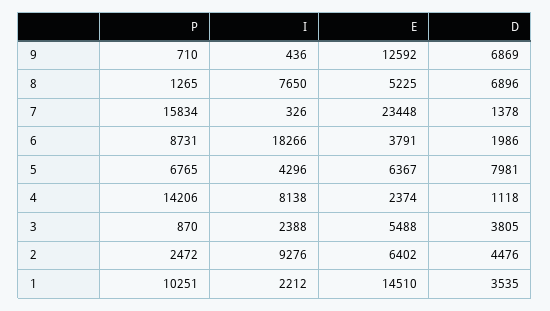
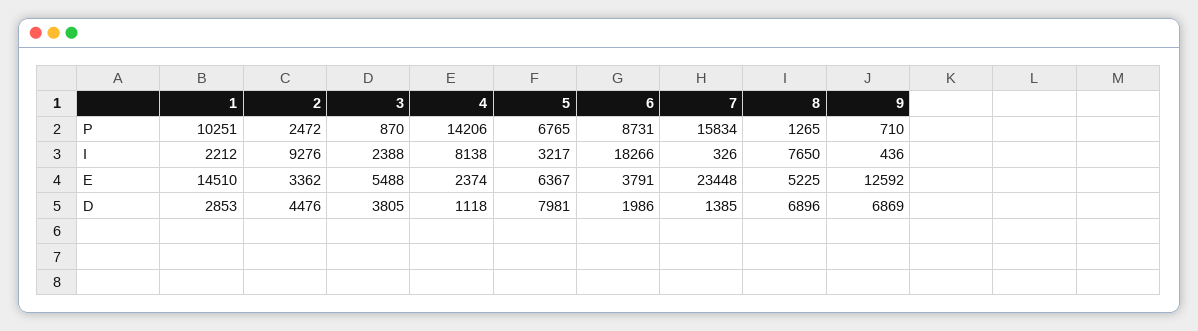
  {
    "P": {
      "9": 710,
      "8": 1265,
      "7": 15834,
      "6": 8731,
      "5": 6765,
      "4": 14206,
      "3": 870,
      "2": 2472,
      "1": 10251
    },
    "I": {
      "9": 436,
      "8": 7650,
      "7": 326,
      "6": 18266,
-     "5": 4296,
+     "5": 3217,
      "4": 8138,
      "3": 2388,
      "2": 9276,
      "1": 2212
    },
    "E": {
      "9": 12592,
      "8": 5225,
      "7": 23448,
      "6": 3791,
      "5": 6367,
      "4": 2374,
      "3": 5488,
-     "2": 6402,
+     "2": 3362,
      "1": 14510
    },
    "D": {
      "9": 6869,
      "8": 6896,
-     "7": 1378,
+     "7": 1385,
      "6": 1986,
      "5": 7981,
      "4": 1118,
      "3": 3805,
      "2": 4476,
-     "1": 3535
+     "1": 2853
    }
  }

